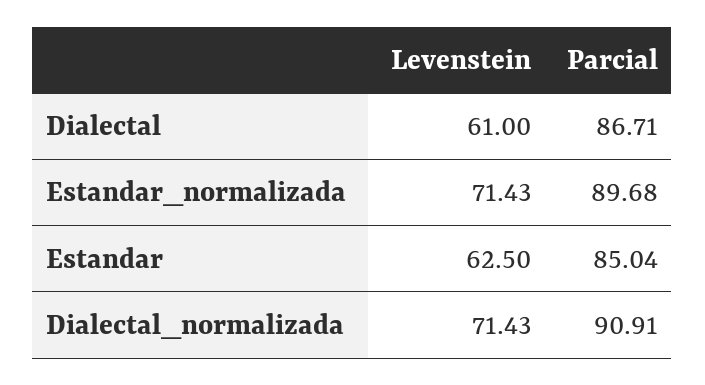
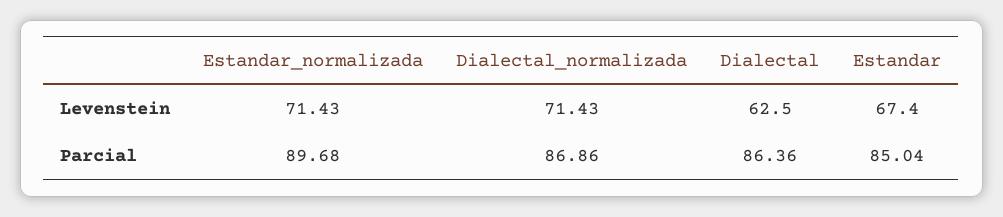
  {
    "Levenstein": {
-     "Dialectal": 61,
+     "Dialectal": 62.5,
      "Estandar_normalizada": 71.43,
-     "Estandar": 62.5,
+     "Estandar": 67.4,
      "Dialectal_normalizada": 71.43
    },
    "Parcial": {
-     "Dialectal": 86.71,
+     "Dialectal": 86.36,
      "Estandar_normalizada": 89.68,
      "Estandar": 85.04,
-     "Dialectal_normalizada": 90.91
+     "Dialectal_normalizada": 86.86
    }
  }

